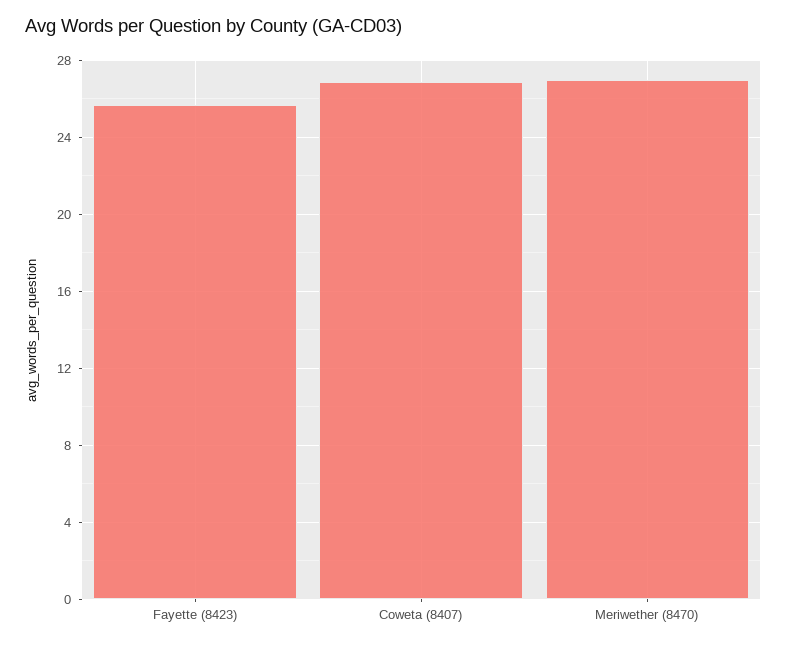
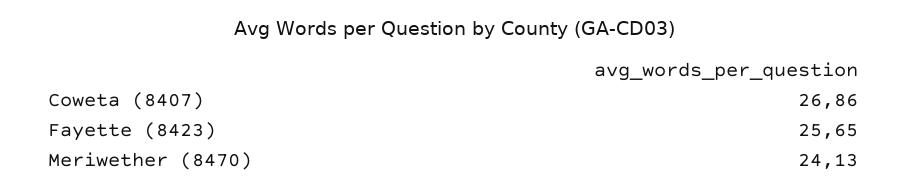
  {
    "Fayette (8423)": 25.65,
    "Coweta (8407)": 26.86,
-   "Meriwether (8470)": 27
+   "Meriwether (8470)": 24.13
  }

